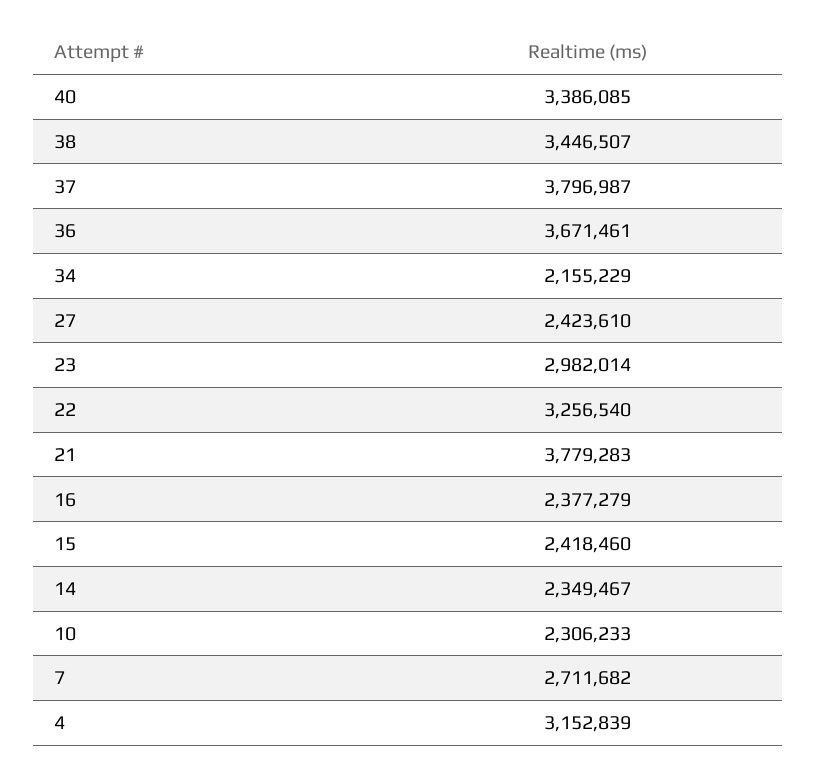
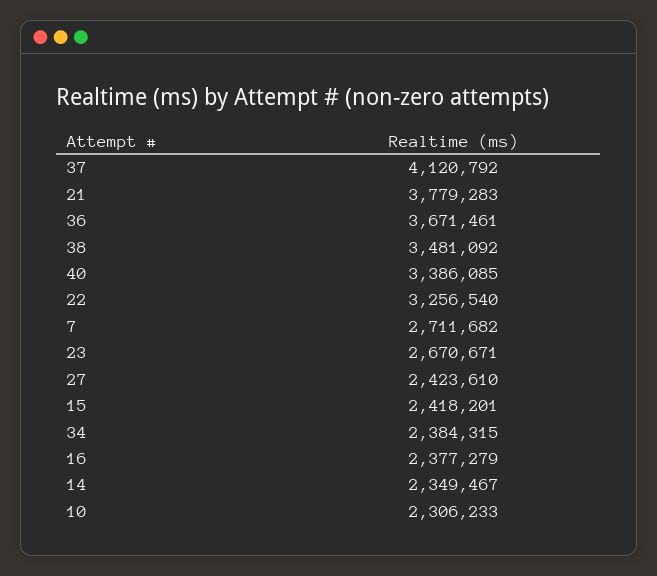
  {
    "40": 3386085,
-   "38": 3446507,
+   "38": 3481092,
-   "37": 3796987,
+   "37": 4120792,
    "36": 3671461,
-   "34": 2155229,
+   "34": 2384315,
    "27": 2423610,
-   "23": 2982014,
+   "23": 2670671,
    "22": 3256540,
    "21": 3779283,
    "16": 2377279,
-   "15": 2418460,
+   "15": 2418201,
    "14": 2349467,
    "10": 2306233,
-   "7": 2711682,
+   "7": 2711682
-   "4": 3152839
  }

